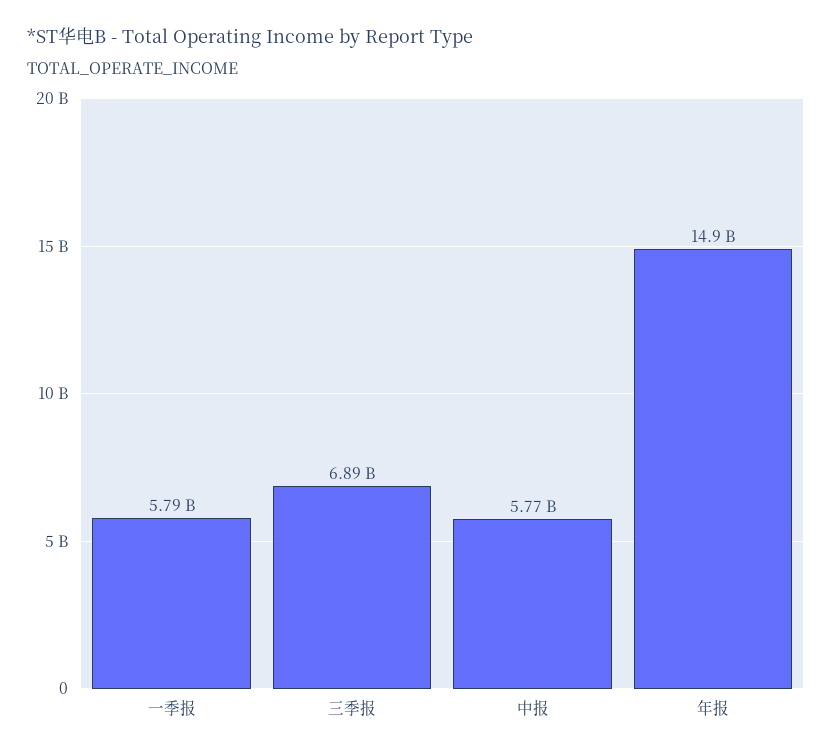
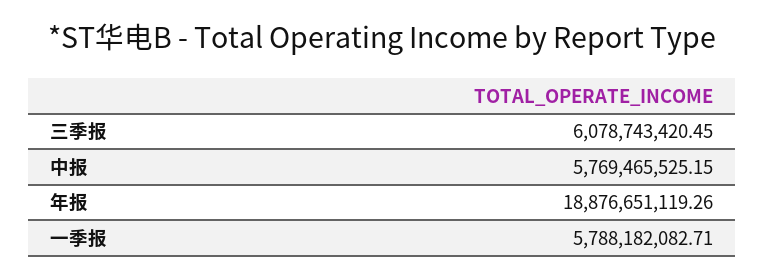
  {
    "一季报": 5788182082.71,
-   "三季报": 6890000000,
+   "三季报": 6078743420.45,
    "中报": 5769465525.15,
-   "年报": 14900000000
+   "年报": 18876651119.26
  }

